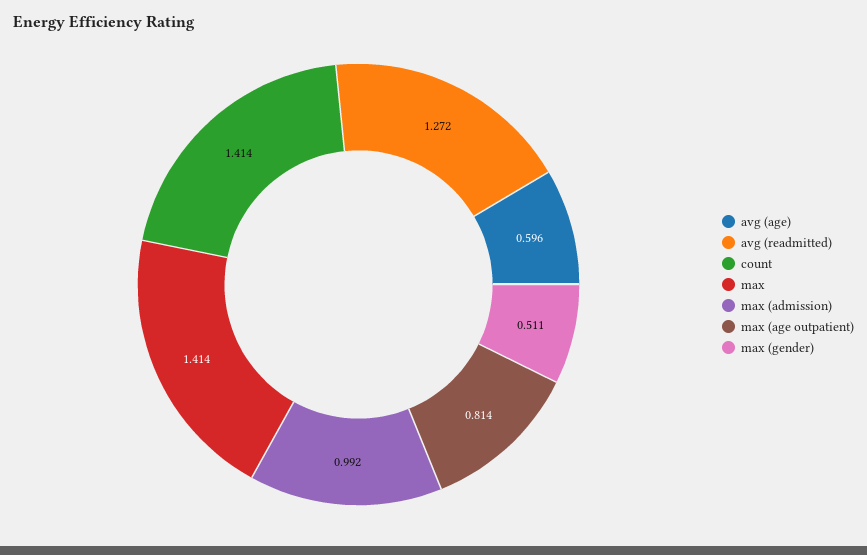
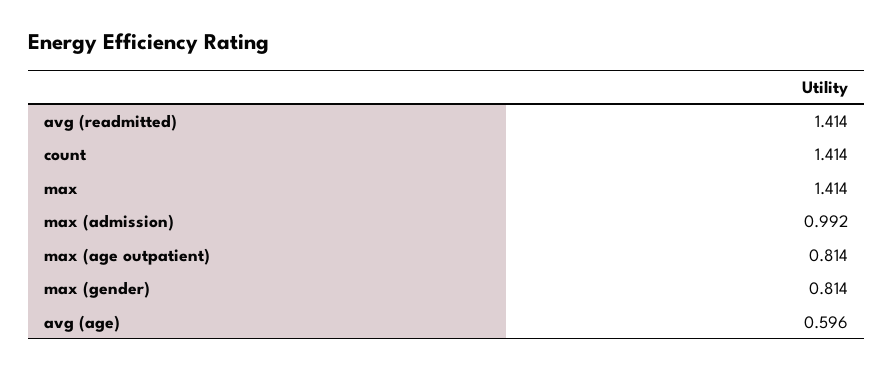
  {
    "avg (age)": 0.596,
-   "avg (readmitted)": 1.272,
+   "avg (readmitted)": 1.414,
    "count": 1.414,
    "max": 1.414,
    "max (admission)": 0.992,
    "max (age outpatient)": 0.814,
-   "max (gender)": 0.511
+   "max (gender)": 0.814
  }

